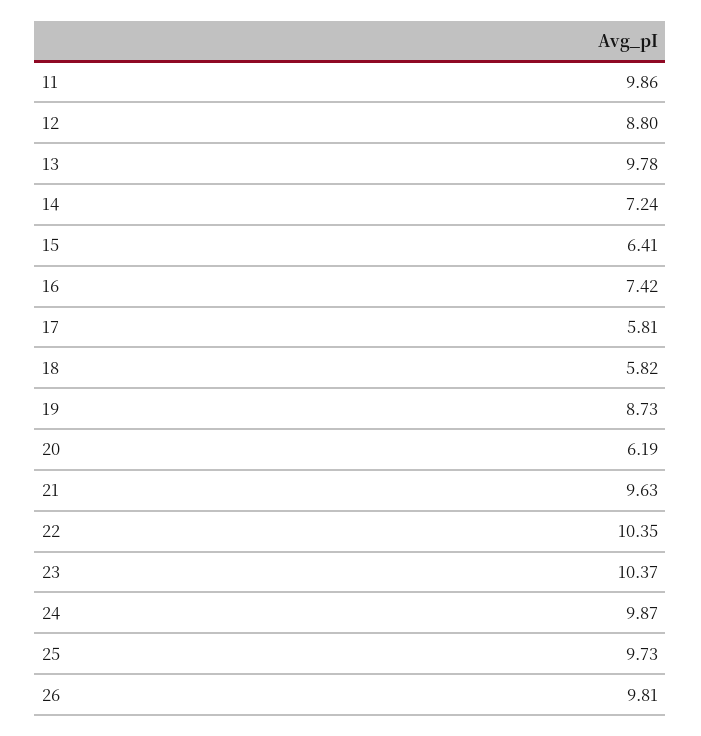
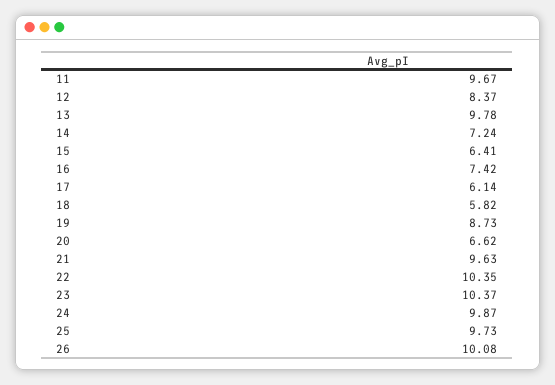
  {
-   "11": 9.86,
+   "11": 9.67,
-   "12": 8.8,
+   "12": 8.37,
    "13": 9.78,
    "14": 7.24,
    "15": 6.41,
    "16": 7.42,
-   "17": 5.81,
+   "17": 6.14,
    "18": 5.82,
    "19": 8.73,
-   "20": 6.19,
+   "20": 6.62,
    "21": 9.63,
    "22": 10.35,
    "23": 10.37,
    "24": 9.87,
    "25": 9.73,
-   "26": 9.81
+   "26": 10.08
  }

